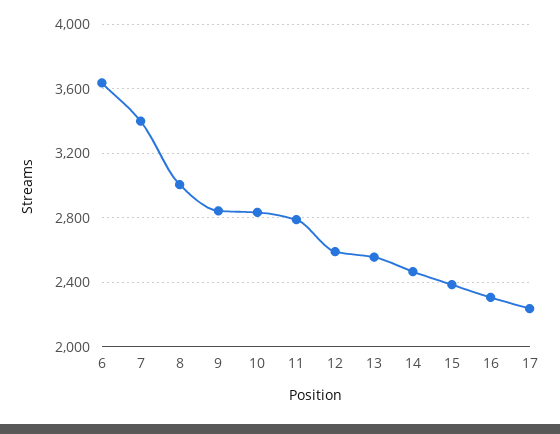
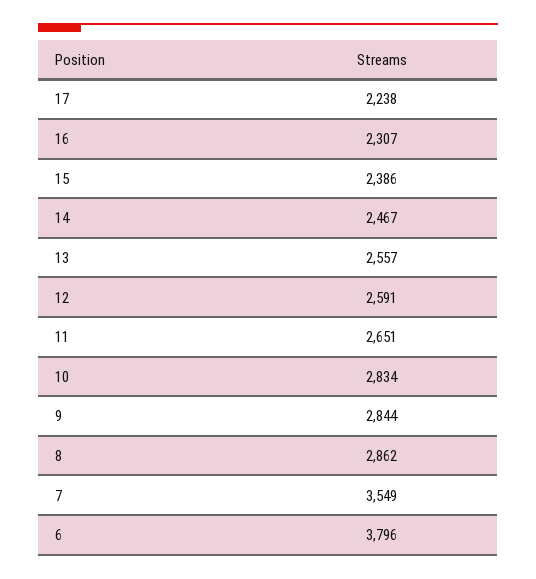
  {
-   "6": 3650,
+   "6": 3796,
-   "7": 3400,
+   "7": 3549,
-   "8": 3000,
+   "8": 2862,
    "9": 2844,
    "10": 2834,
-   "11": 2800,
+   "11": 2651,
    "12": 2591,
    "13": 2557,
    "14": 2467,
    "15": 2386,
    "16": 2307,
    "17": 2238
  }

